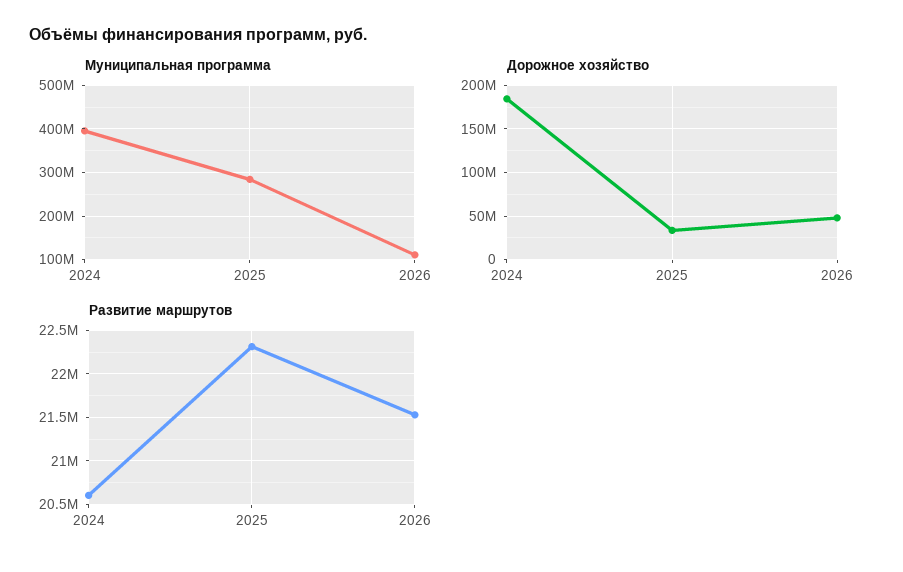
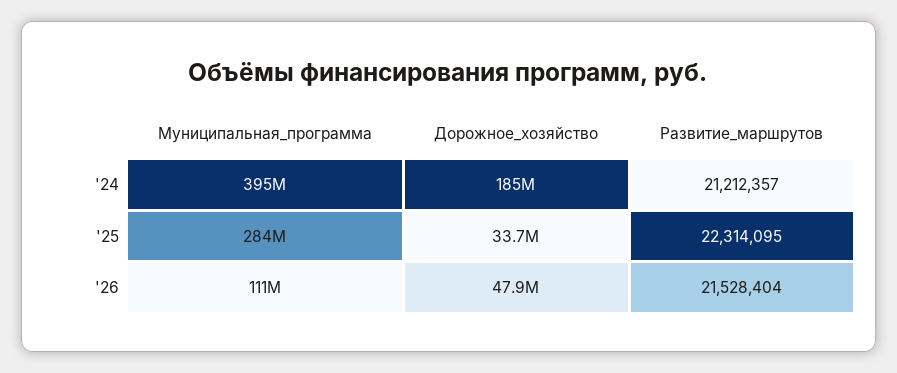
  {
    "Муниципальная программа": {
      "2024": 395000000,
      "2025": 284000000,
      "2026": 111000000
    },
    "Дорожное хозяйство": {
      "2024": 185000000,
      "2025": 33700000,
      "2026": 47900000
    },
    "Развитие маршрутов": {
-     "2024": 20600000,
+     "2024": 21212357,
      "2025": 22314095,
      "2026": 21528404
    }
  }

